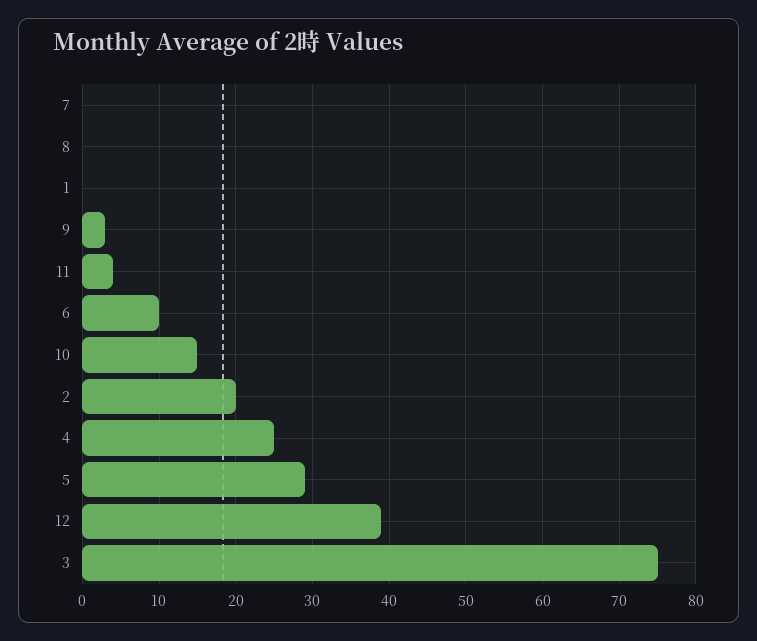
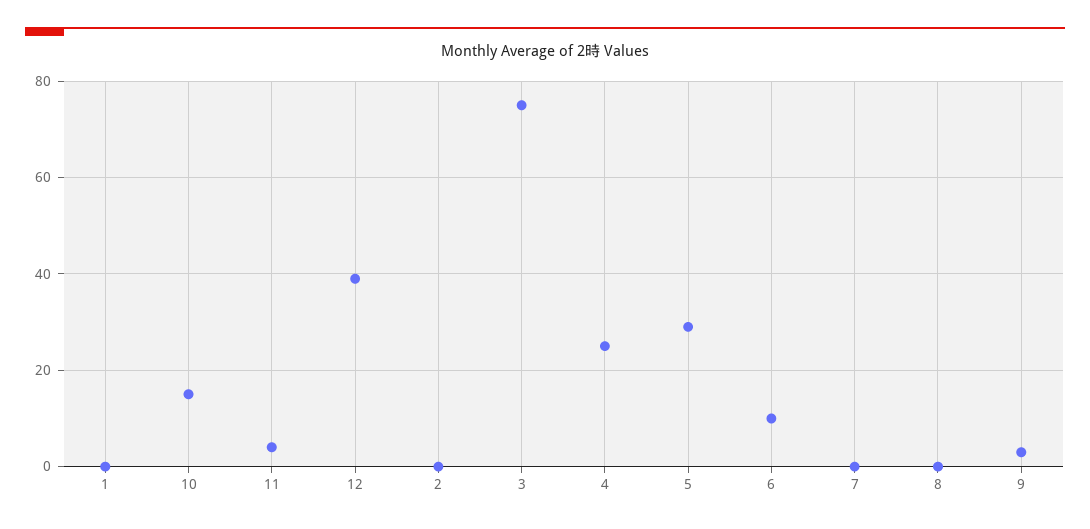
  {
    "7": 0,
    "8": 0,
    "1": 0,
    "9": 3,
    "11": 4,
    "6": 10,
    "10": 15,
-   "2": 20,
+   "2": 0,
    "4": 25,
    "5": 29,
    "12": 39,
    "3": 75
  }

